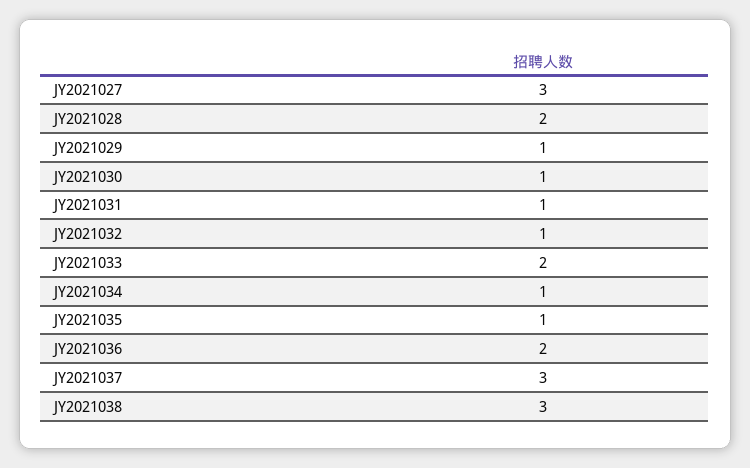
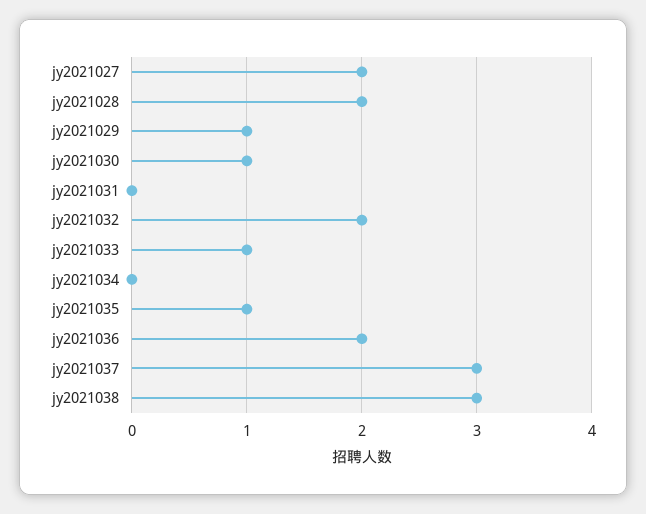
  {
-   "JY2021027": 3,
+   "JY2021027": 2,
    "JY2021028": 2,
    "JY2021029": 1,
    "JY2021030": 1,
-   "JY2021031": 1,
+   "JY2021031": 0,
-   "JY2021032": 1,
+   "JY2021032": 2,
-   "JY2021033": 2,
+   "JY2021033": 1,
-   "JY2021034": 1,
+   "JY2021034": 0,
    "JY2021035": 1,
    "JY2021036": 2,
    "JY2021037": 3,
    "JY2021038": 3
  }

